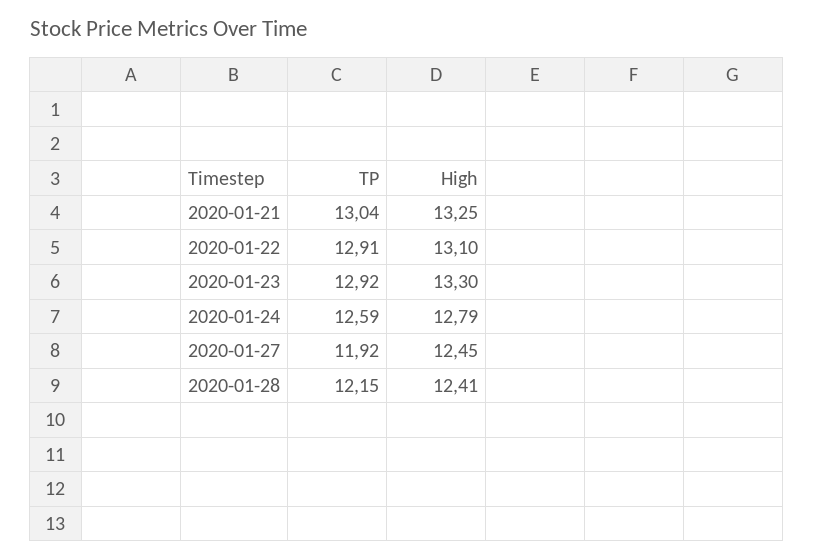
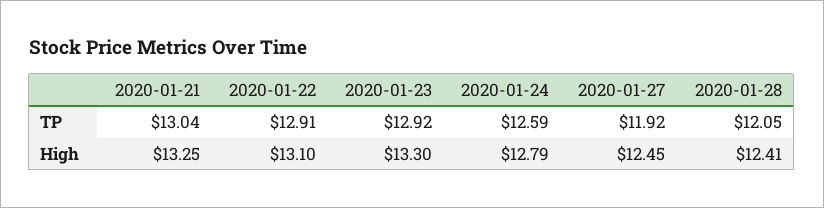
  {
    "TP": {
      "2020-01-21": 13.04,
      "2020-01-22": 12.91,
      "2020-01-23": 12.92,
      "2020-01-24": 12.59,
      "2020-01-27": 11.92,
-     "2020-01-28": 12.15
+     "2020-01-28": 12.05
    },
    "High": {
      "2020-01-21": 13.25,
      "2020-01-22": 13.1,
      "2020-01-23": 13.3,
      "2020-01-24": 12.79,
      "2020-01-27": 12.45,
      "2020-01-28": 12.41
    }
  }

